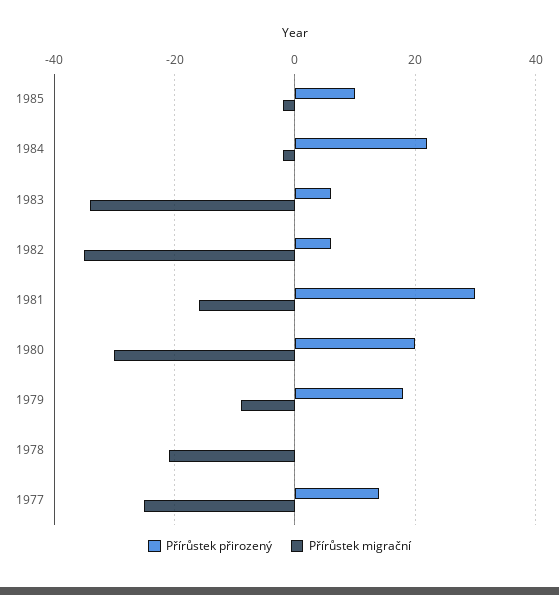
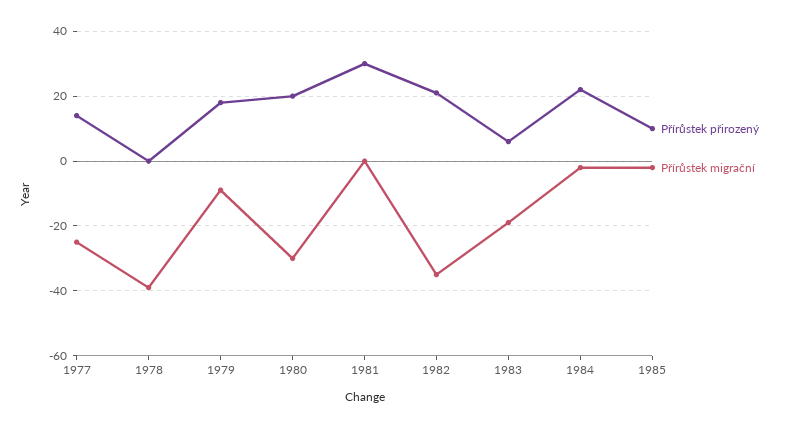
  {
    "Přírůstek přirozený": {
      "1985": 10,
      "1984": 20,
      "1983": 5,
-     "1982": 5,
+     "1982": 20,
      "1981": 30,
      "1980": 20,
      "1979": 20,
      "1978": 0,
      "1977": 15
    },
    "Přírůstek migrační": {
      "1985": 0,
      "1984": 0,
-     "1983": -35,
+     "1983": -20,
      "1982": -35,
-     "1981": -15,
+     "1981": 0,
      "1980": -30,
      "1979": -10,
-     "1978": -20,
+     "1978": -40,
      "1977": -25
    }
  }

